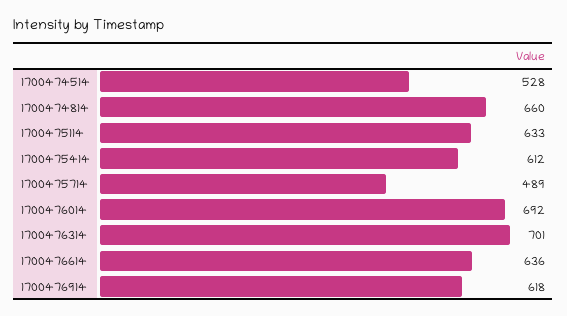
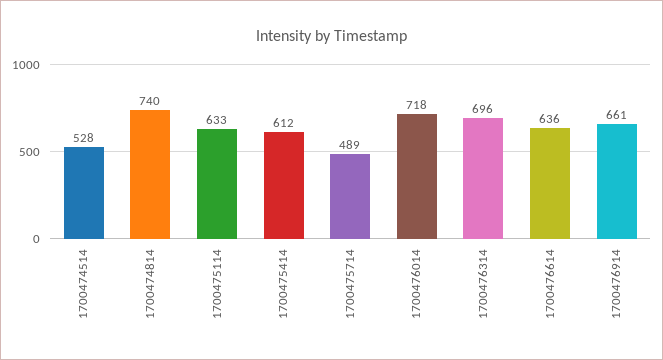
  {
    "1700474514": 528,
-   "1700474814": 660,
+   "1700474814": 740,
    "1700475114": 633,
    "1700475414": 612,
    "1700475714": 489,
-   "1700476014": 692,
+   "1700476014": 718,
-   "1700476314": 701,
+   "1700476314": 696,
    "1700476614": 636,
-   "1700476914": 618
+   "1700476914": 661
  }

